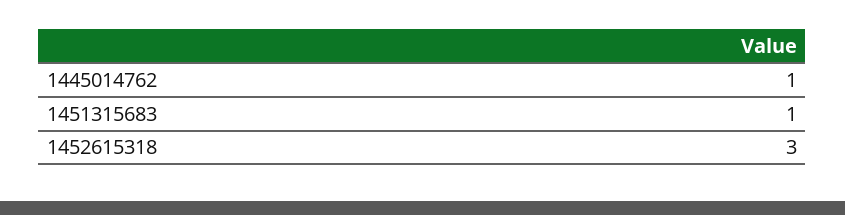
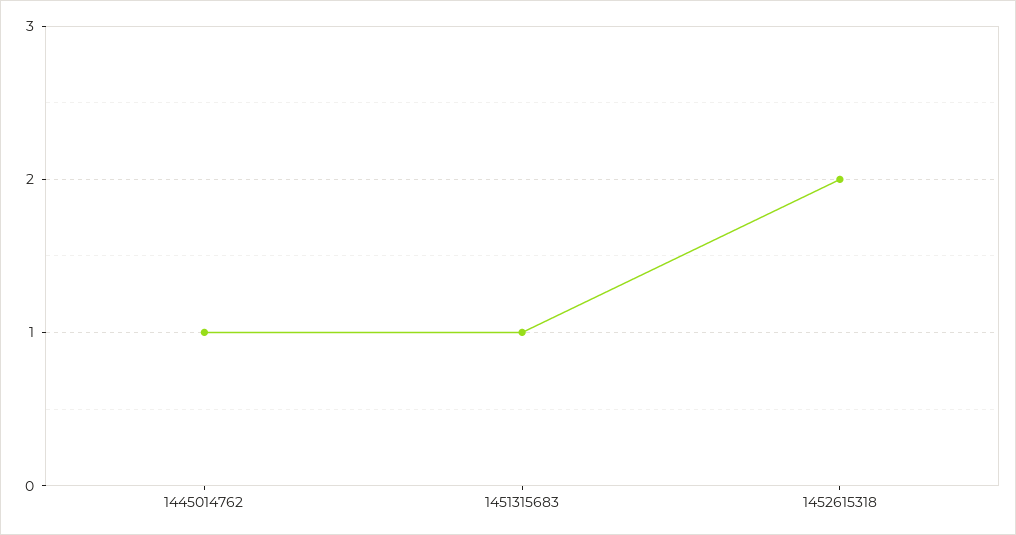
  {
    "1445014762": 1,
    "1451315683": 1,
-   "1452615318": 3
+   "1452615318": 2
  }

